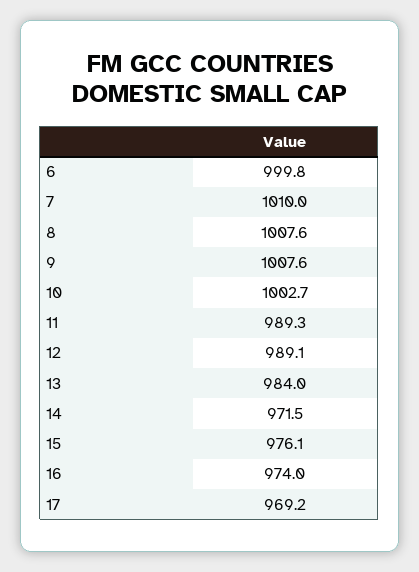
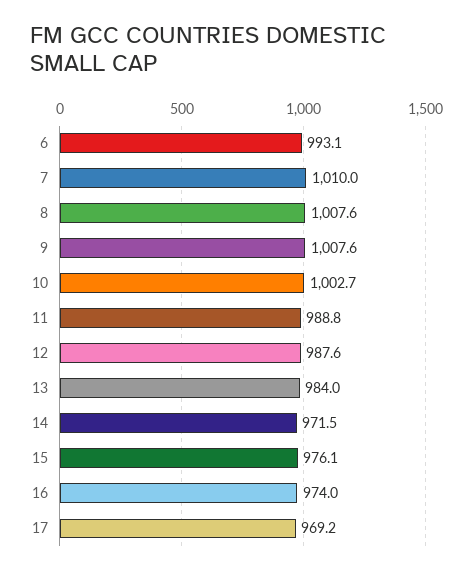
  {
-   "6": 999.8,
+   "6": 993.1,
    "7": 1010,
    "8": 1007.6,
    "9": 1007.6,
    "10": 1002.7,
-   "11": 989.3,
+   "11": 988.8,
-   "12": 989.1,
+   "12": 987.6,
    "13": 984,
    "14": 971.5,
    "15": 976.1,
    "16": 974,
    "17": 969.2
  }

